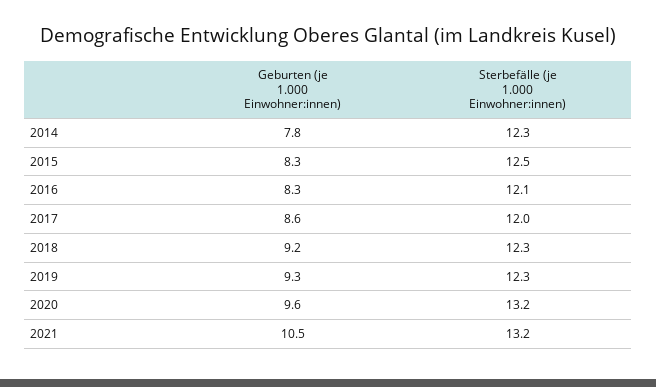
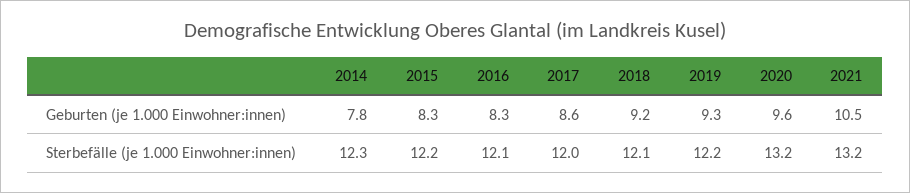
  {
    "Geburten (je 1.000 Einwohner:innen)": {
      "2014": 7.8,
      "2015": 8.3,
      "2016": 8.3,
      "2017": 8.6,
      "2018": 9.2,
      "2019": 9.3,
      "2020": 9.6,
      "2021": 10.5
    },
    "Sterbefälle (je 1.000 Einwohner:innen)": {
      "2014": 12.3,
-     "2015": 12.5,
+     "2015": 12.2,
      "2016": 12.1,
      "2017": 12,
-     "2018": 12.3,
+     "2018": 12.1,
-     "2019": 12.3,
+     "2019": 12.2,
      "2020": 13.2,
      "2021": 13.2
    }
  }

